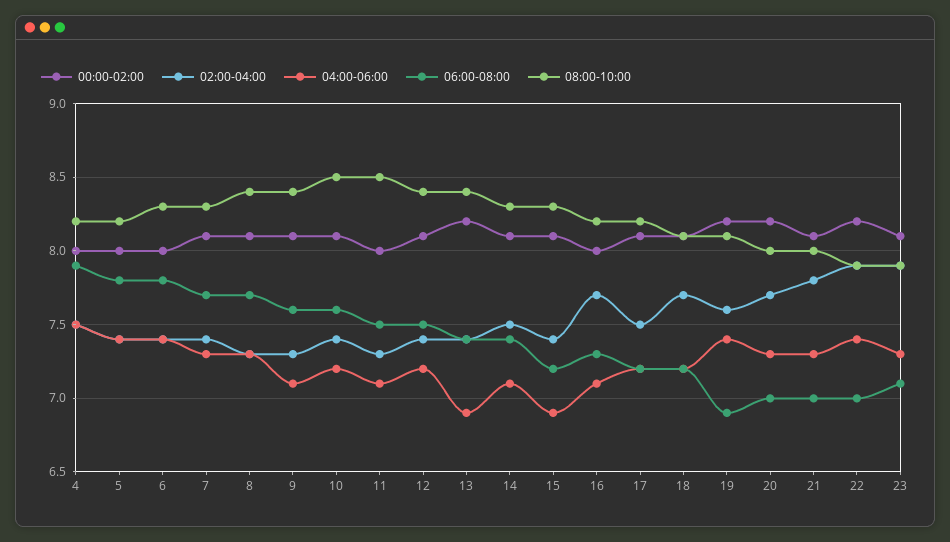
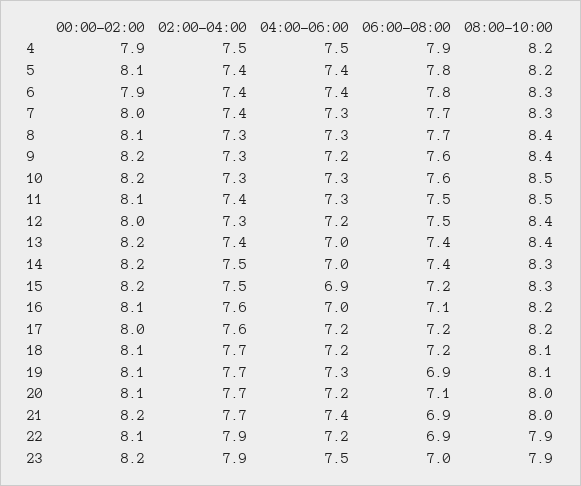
  {
    "00:00-02:00": {
-     "4": 8,
+     "4": 7.9,
-     "5": 8,
+     "5": 8.1,
-     "6": 8,
+     "6": 7.9,
-     "7": 8.1,
+     "7": 8,
      "8": 8.1,
-     "9": 8.1,
+     "9": 8.2,
-     "10": 8.1,
+     "10": 8.2,
-     "11": 8,
+     "11": 8.1,
-     "12": 8.1,
+     "12": 8,
      "13": 8.2,
-     "14": 8.1,
+     "14": 8.2,
-     "15": 8.1,
+     "15": 8.2,
-     "16": 8,
+     "16": 8.1,
-     "17": 8.1,
+     "17": 8,
      "18": 8.1,
-     "19": 8.2,
+     "19": 8.1,
-     "20": 8.2,
+     "20": 8.1,
-     "21": 8.1,
+     "21": 8.2,
-     "22": 8.2,
+     "22": 8.1,
-     "23": 8.1
+     "23": 8.2
    },
    "02:00-04:00": {
      "4": 7.5,
      "5": 7.4,
      "6": 7.4,
      "7": 7.4,
      "8": 7.3,
      "9": 7.3,
-     "10": 7.4,
+     "10": 7.3,
-     "11": 7.3,
+     "11": 7.4,
-     "12": 7.4,
+     "12": 7.3,
      "13": 7.4,
      "14": 7.5,
-     "15": 7.4,
+     "15": 7.5,
-     "16": 7.7,
+     "16": 7.6,
-     "17": 7.5,
+     "17": 7.6,
      "18": 7.7,
-     "19": 7.6,
+     "19": 7.7,
      "20": 7.7,
-     "21": 7.8,
+     "21": 7.7,
      "22": 7.9,
      "23": 7.9
    },
    "04:00-06:00": {
      "4": 7.5,
      "5": 7.4,
      "6": 7.4,
      "7": 7.3,
      "8": 7.3,
-     "9": 7.1,
+     "9": 7.2,
-     "10": 7.2,
+     "10": 7.3,
-     "11": 7.1,
+     "11": 7.3,
      "12": 7.2,
-     "13": 6.9,
+     "13": 7,
-     "14": 7.1,
+     "14": 7,
      "15": 6.9,
-     "16": 7.1,
+     "16": 7,
      "17": 7.2,
      "18": 7.2,
-     "19": 7.4,
+     "19": 7.3,
-     "20": 7.3,
+     "20": 7.2,
-     "21": 7.3,
+     "21": 7.4,
-     "22": 7.4,
+     "22": 7.2,
-     "23": 7.3
+     "23": 7.5
    },
    "06:00-08:00": {
      "4": 7.9,
      "5": 7.8,
      "6": 7.8,
      "7": 7.7,
      "8": 7.7,
      "9": 7.6,
      "10": 7.6,
      "11": 7.5,
      "12": 7.5,
      "13": 7.4,
      "14": 7.4,
      "15": 7.2,
-     "16": 7.3,
+     "16": 7.1,
      "17": 7.2,
      "18": 7.2,
      "19": 6.9,
-     "20": 7,
+     "20": 7.1,
-     "21": 7,
+     "21": 6.9,
-     "22": 7,
+     "22": 6.9,
-     "23": 7.1
+     "23": 7
    },
    "08:00-10:00": {
      "4": 8.2,
      "5": 8.2,
      "6": 8.3,
      "7": 8.3,
      "8": 8.4,
      "9": 8.4,
      "10": 8.5,
      "11": 8.5,
      "12": 8.4,
      "13": 8.4,
      "14": 8.3,
      "15": 8.3,
      "16": 8.2,
      "17": 8.2,
      "18": 8.1,
      "19": 8.1,
      "20": 8,
      "21": 8,
      "22": 7.9,
      "23": 7.9
    }
  }

